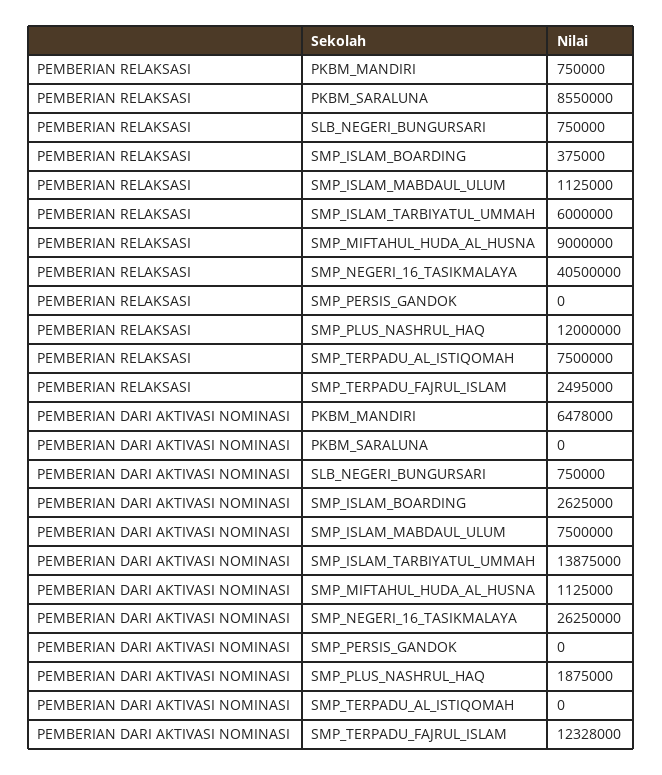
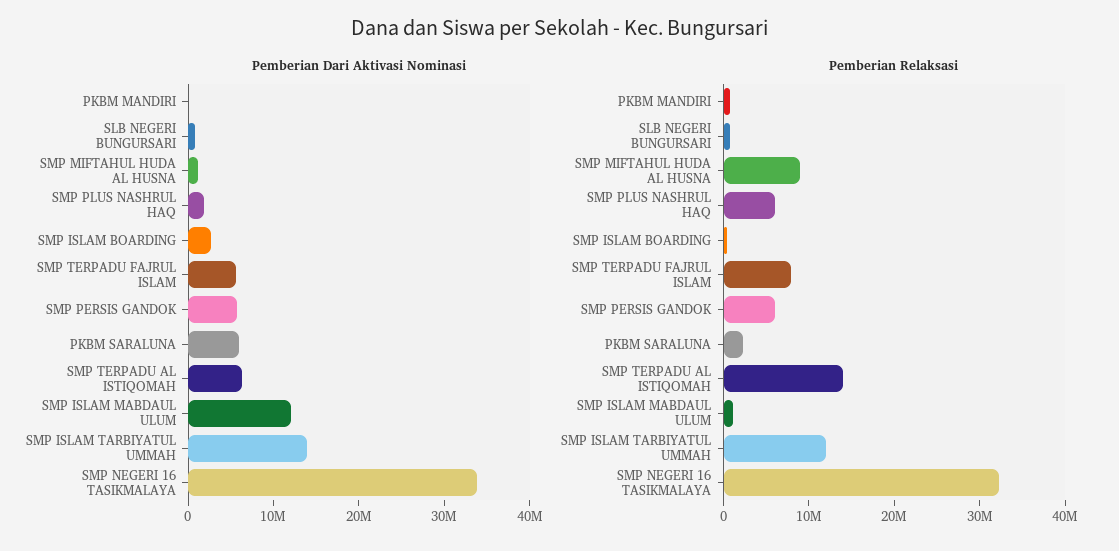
  {
    "PEMBERIAN RELAKSASI": {
      "PKBM_MANDIRI": 750000,
-     "PKBM_SARALUNA": 8550000,
+     "PKBM_SARALUNA": 2000000,
      "SLB_NEGERI_BUNGURSARI": 750000,
      "SMP_ISLAM_BOARDING": 375000,
      "SMP_ISLAM_MABDAUL_ULUM": 1125000,
-     "SMP_ISLAM_TARBIYATUL_UMMAH": 6000000,
+     "SMP_ISLAM_TARBIYATUL_UMMAH": 12000000,
      "SMP_MIFTAHUL_HUDA_AL_HUSNA": 9000000,
-     "SMP_NEGERI_16_TASIKMALAYA": 40500000,
+     "SMP_NEGERI_16_TASIKMALAYA": 32000000,
-     "SMP_PERSIS_GANDOK": 0,
+     "SMP_PERSIS_GANDOK": 6000000,
-     "SMP_PLUS_NASHRUL_HAQ": 12000000,
+     "SMP_PLUS_NASHRUL_HAQ": 6000000,
-     "SMP_TERPADU_AL_ISTIQOMAH": 7500000,
+     "SMP_TERPADU_AL_ISTIQOMAH": 14000000,
-     "SMP_TERPADU_FAJRUL_ISLAM": 2495000
+     "SMP_TERPADU_FAJRUL_ISLAM": 8000000
    },
    "PEMBERIAN DARI AKTIVASI NOMINASI": {
-     "PKBM_MANDIRI": 6478000,
+     "PKBM_MANDIRI": 0,
-     "PKBM_SARALUNA": 0,
+     "PKBM_SARALUNA": 6000000,
      "SLB_NEGERI_BUNGURSARI": 750000,
      "SMP_ISLAM_BOARDING": 2625000,
-     "SMP_ISLAM_MABDAUL_ULUM": 7500000,
+     "SMP_ISLAM_MABDAUL_ULUM": 12000000,
      "SMP_ISLAM_TARBIYATUL_UMMAH": 13875000,
      "SMP_MIFTAHUL_HUDA_AL_HUSNA": 1125000,
-     "SMP_NEGERI_16_TASIKMALAYA": 26250000,
+     "SMP_NEGERI_16_TASIKMALAYA": 34000000,
-     "SMP_PERSIS_GANDOK": 0,
+     "SMP_PERSIS_GANDOK": 6000000,
      "SMP_PLUS_NASHRUL_HAQ": 1875000,
-     "SMP_TERPADU_AL_ISTIQOMAH": 0,
+     "SMP_TERPADU_AL_ISTIQOMAH": 6000000,
-     "SMP_TERPADU_FAJRUL_ISLAM": 12328000
+     "SMP_TERPADU_FAJRUL_ISLAM": 6000000
    }
  }

